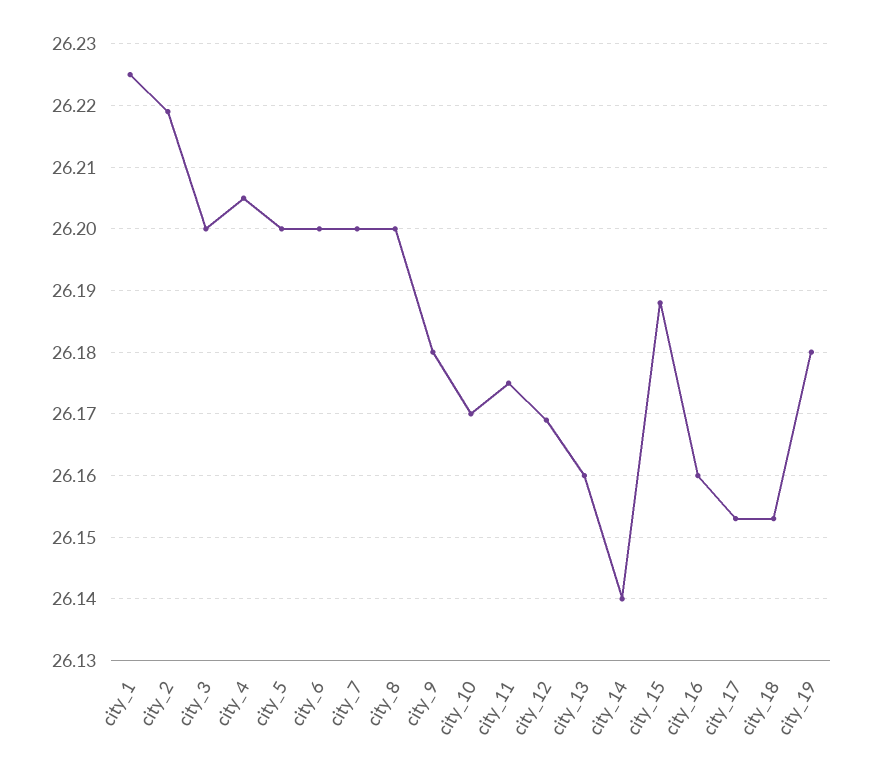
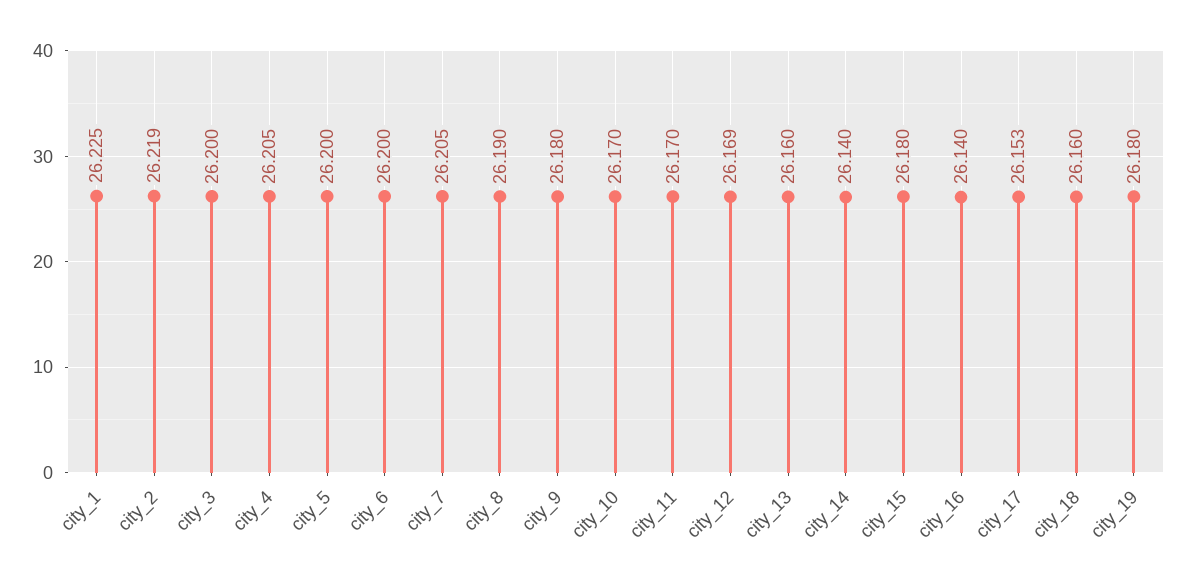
  {
    "city_1": 26.225,
    "city_2": 26.219,
    "city_3": 26.2,
    "city_4": 26.205,
    "city_5": 26.2,
    "city_6": 26.2,
-   "city_7": 26.2,
+   "city_7": 26.205,
-   "city_8": 26.2,
+   "city_8": 26.19,
    "city_9": 26.18,
    "city_10": 26.17,
-   "city_11": 26.175,
+   "city_11": 26.17,
    "city_12": 26.169,
    "city_13": 26.16,
    "city_14": 26.14,
-   "city_15": 26.188,
+   "city_15": 26.18,
-   "city_16": 26.16,
+   "city_16": 26.14,
    "city_17": 26.153,
-   "city_18": 26.153,
+   "city_18": 26.16,
    "city_19": 26.18
  }

